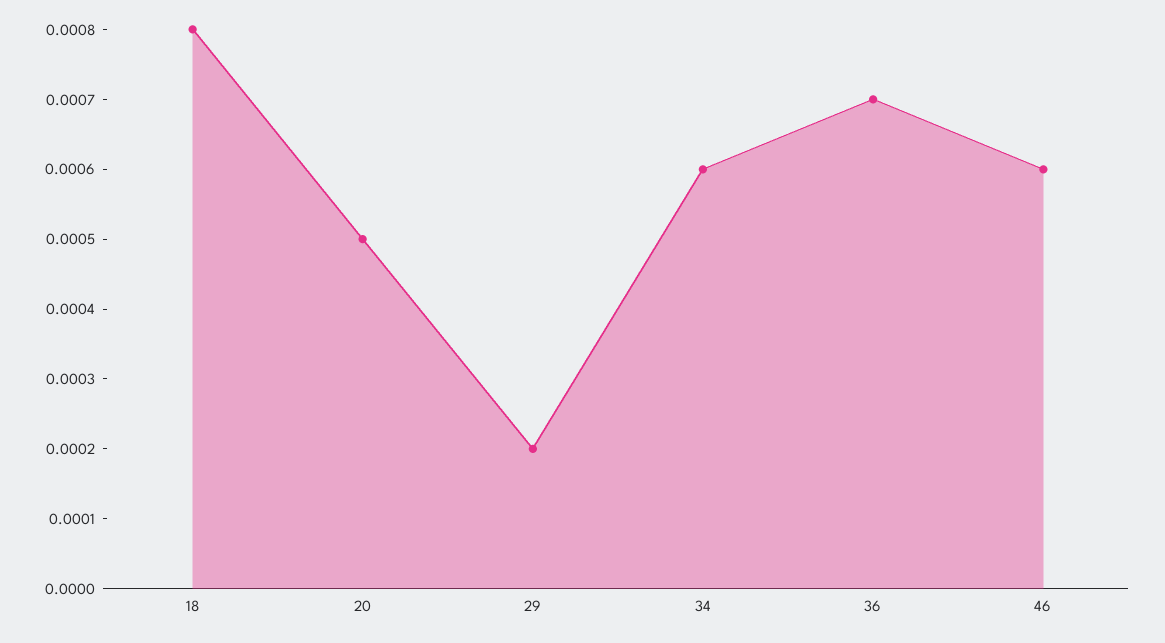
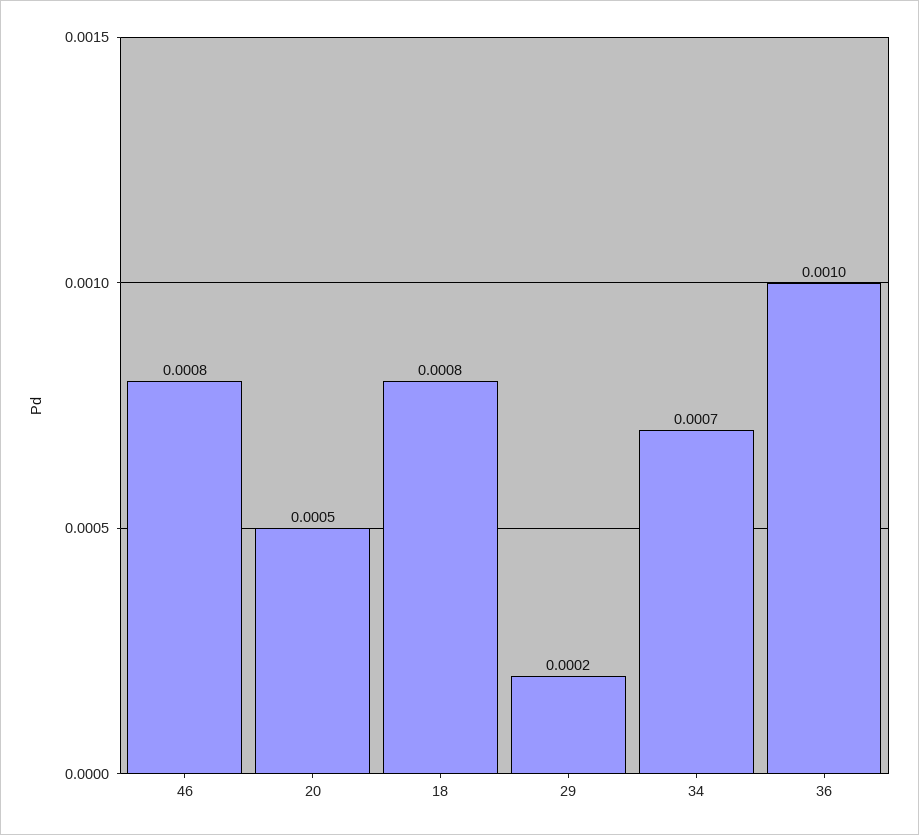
  {
    "18": 0.0008,
    "20": 0.0005,
    "29": 0.0002,
-   "34": 0.0006,
+   "34": 0.0007,
-   "36": 0.0007,
+   "36": 0.001,
-   "46": 0.0006
+   "46": 0.0008
  }

